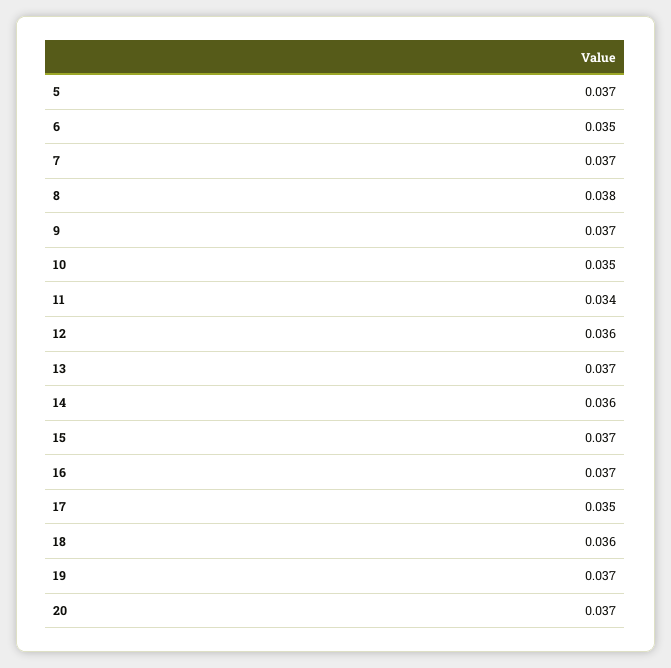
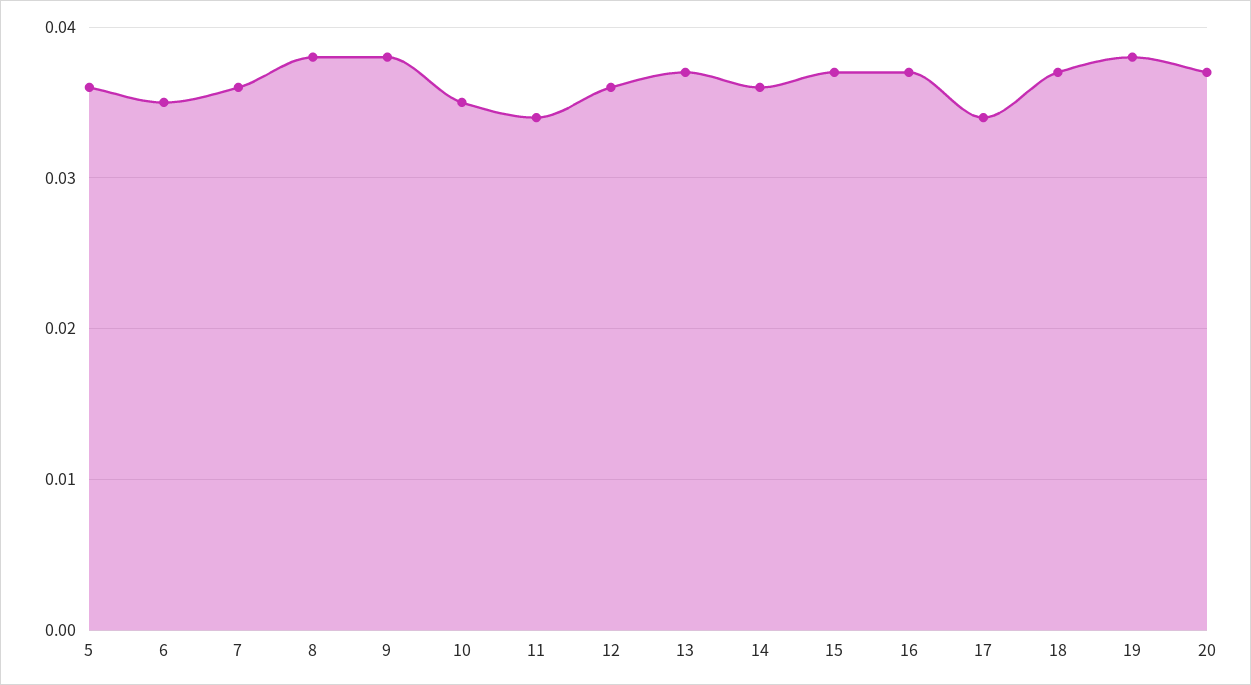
  {
-   "5": 0.037,
+   "5": 0.036,
    "6": 0.035,
-   "7": 0.037,
+   "7": 0.036,
    "8": 0.038,
-   "9": 0.037,
+   "9": 0.038,
    "10": 0.035,
    "11": 0.034,
    "12": 0.036,
    "13": 0.037,
    "14": 0.036,
    "15": 0.037,
    "16": 0.037,
-   "17": 0.035,
+   "17": 0.034,
-   "18": 0.036,
+   "18": 0.037,
-   "19": 0.037,
+   "19": 0.038,
    "20": 0.037
  }

